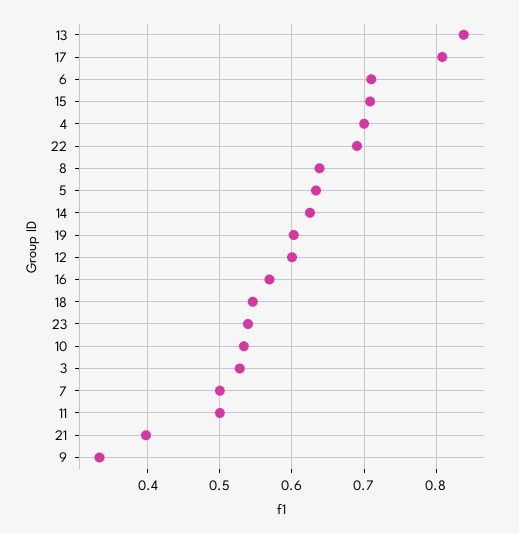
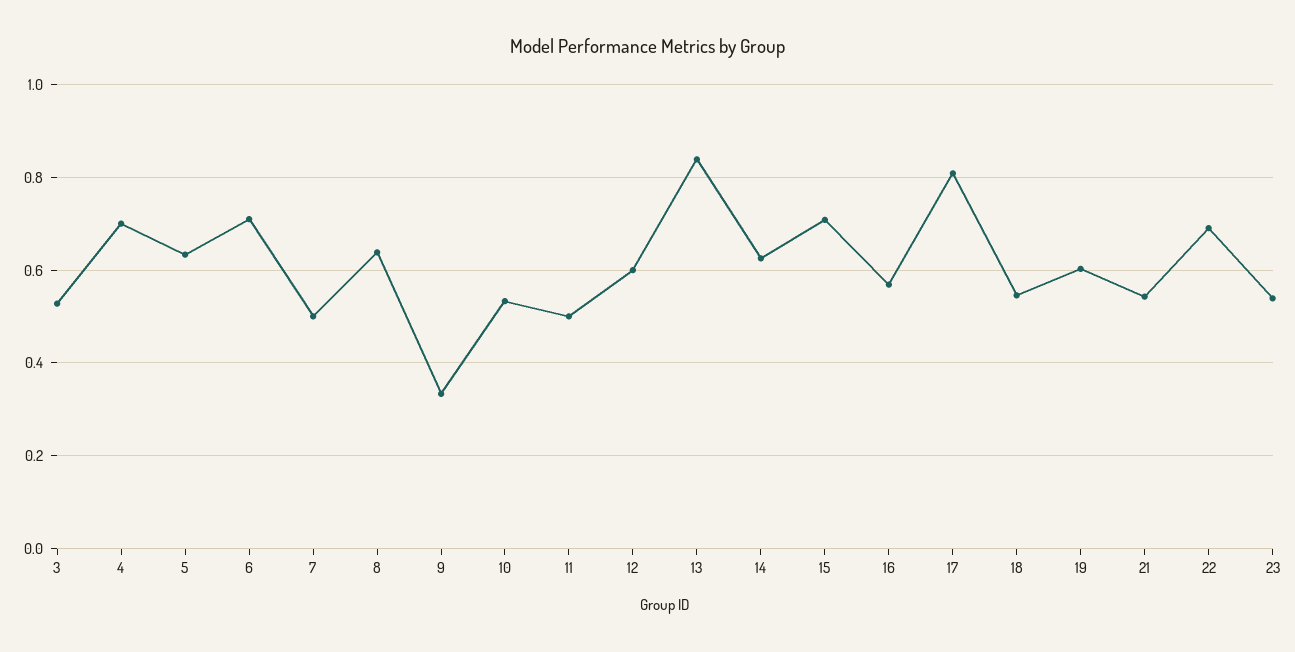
  {
    "13": 0.84,
    "17": 0.81,
    "6": 0.71,
    "15": 0.71,
    "4": 0.7,
    "22": 0.69,
    "8": 0.64,
    "5": 0.63,
    "14": 0.63,
    "19": 0.6,
    "12": 0.6,
    "16": 0.57,
    "18": 0.55,
    "23": 0.54,
    "10": 0.53,
    "3": 0.53,
    "7": 0.5,
    "11": 0.5,
-   "21": 0.4,
+   "21": 0.54,
    "9": 0.33
  }

